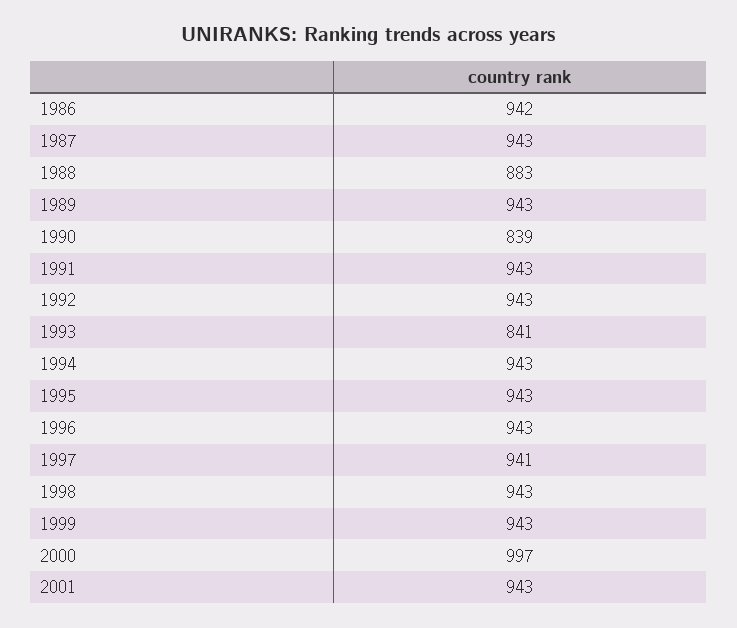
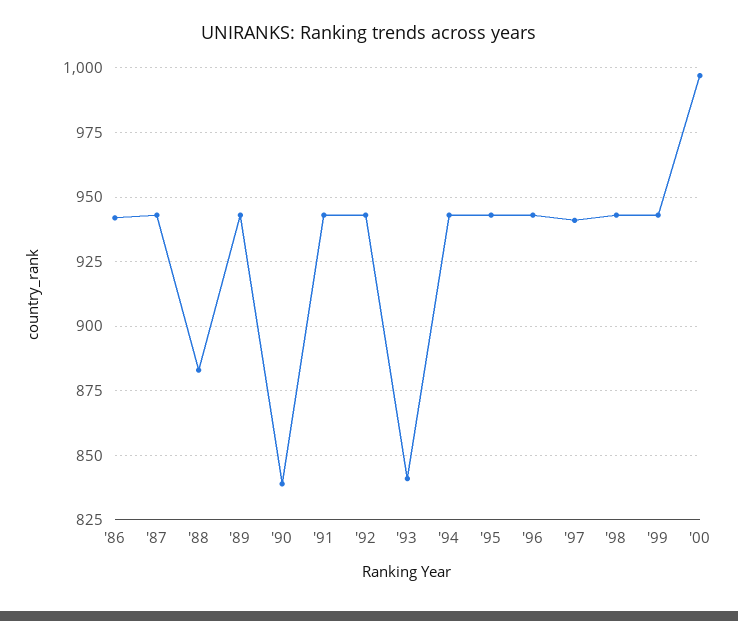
  {
    "1986": 942,
    "1987": 943,
    "1988": 883,
    "1989": 943,
    "1990": 839,
    "1991": 943,
    "1992": 943,
    "1993": 841,
    "1994": 943,
    "1995": 943,
    "1996": 943,
    "1997": 941,
    "1998": 943,
    "1999": 943,
-   "2000": 997,
+   "2000": 997
-   "2001": 943
  }

